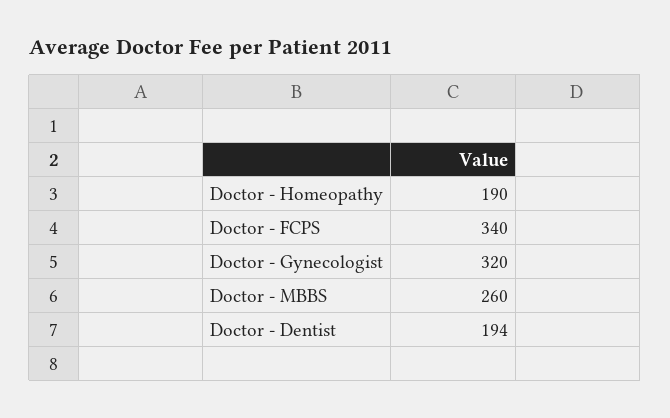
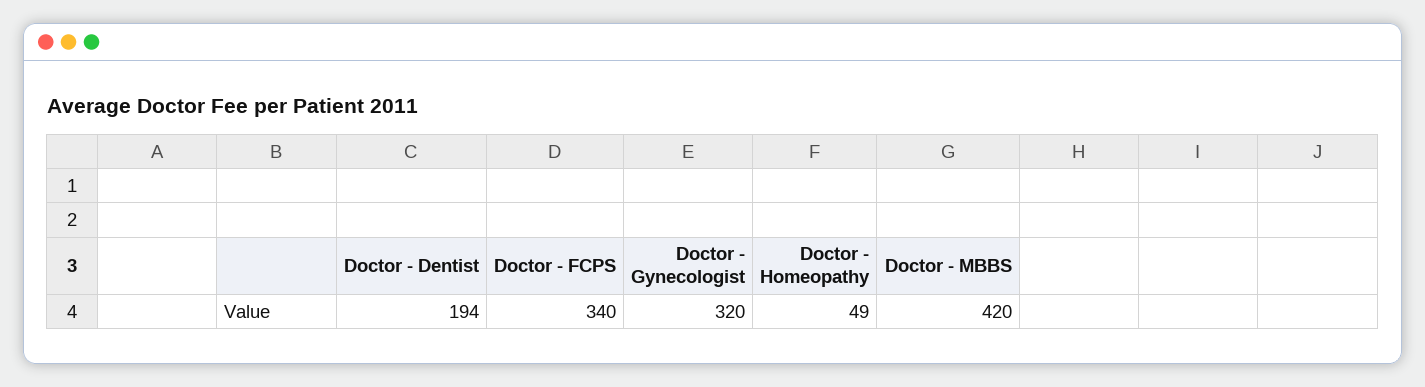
  {
-   "Doctor - Homeopathy": 190,
+   "Doctor - Homeopathy": 49,
    "Doctor - FCPS": 340,
    "Doctor - Gynecologist": 320,
-   "Doctor - MBBS": 260,
+   "Doctor - MBBS": 420,
    "Doctor - Dentist": 194
  }

